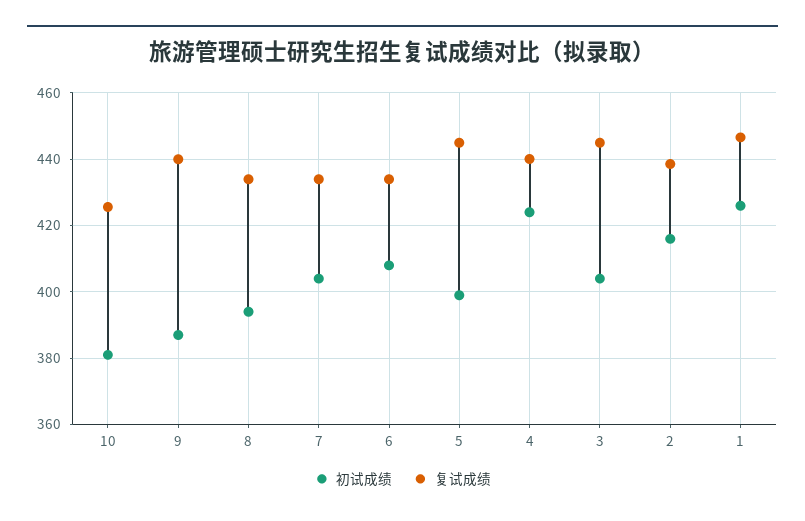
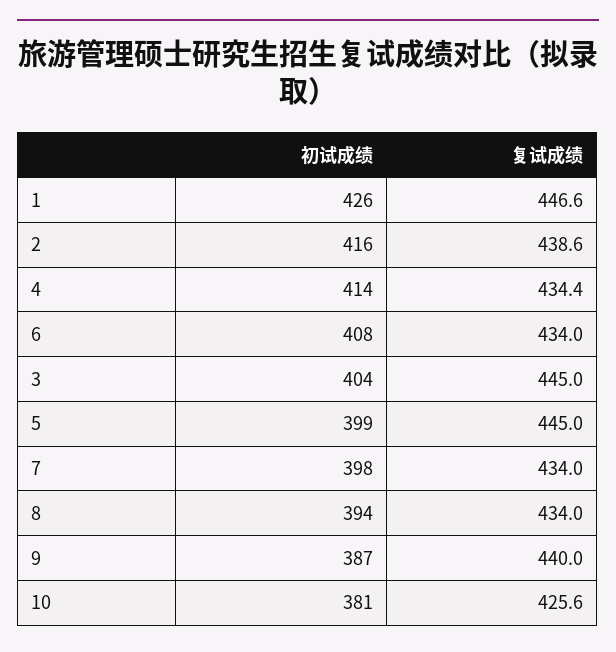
  {
    "初试成绩": {
      "10": 381,
      "9": 387,
      "8": 394,
-     "7": 404,
+     "7": 398,
      "6": 408,
      "5": 399,
-     "4": 424,
+     "4": 414,
      "3": 404,
      "2": 416,
      "1": 426
    },
    "复试成绩": {
      "10": 425.6,
      "9": 440,
      "8": 434,
      "7": 434,
      "6": 434,
      "5": 445,
-     "4": 440,
+     "4": 434.4,
      "3": 445,
      "2": 438.6,
      "1": 446.6
    }
  }

